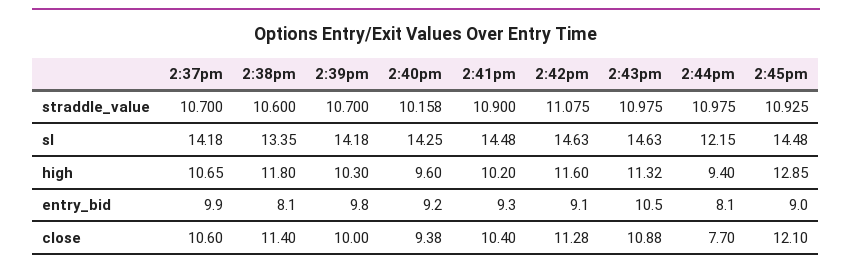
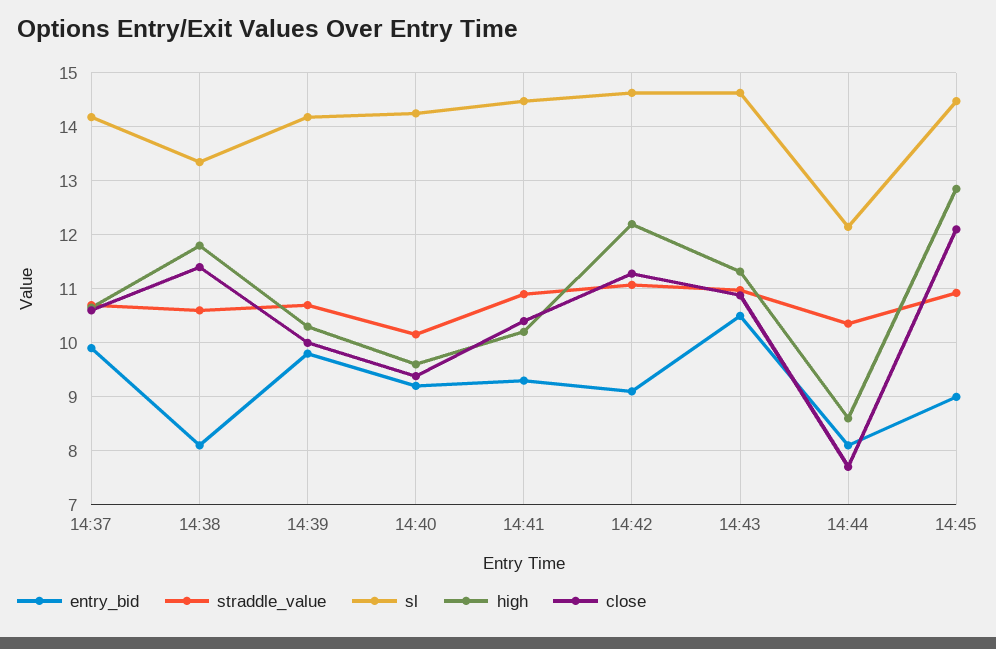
  {
    "straddle_value": {
      "2:37pm": 10.7,
      "2:38pm": 10.6,
      "2:39pm": 10.7,
      "2:40pm": 10.158,
      "2:41pm": 10.9,
      "2:42pm": 11.075,
      "2:43pm": 10.975,
-     "2:44pm": 10.975,
+     "2:44pm": 10.4,
      "2:45pm": 10.925
    },
    "sl": {
      "2:37pm": 14.18,
      "2:38pm": 13.35,
      "2:39pm": 14.18,
      "2:40pm": 14.25,
      "2:41pm": 14.48,
      "2:42pm": 14.63,
      "2:43pm": 14.63,
      "2:44pm": 12.15,
      "2:45pm": 14.48
    },
    "high": {
      "2:37pm": 10.65,
      "2:38pm": 11.8,
      "2:39pm": 10.3,
      "2:40pm": 9.6,
      "2:41pm": 10.2,
-     "2:42pm": 11.6,
+     "2:42pm": 12.2,
      "2:43pm": 11.32,
-     "2:44pm": 9.4,
+     "2:44pm": 8.6,
      "2:45pm": 12.85
    },
    "entry_bid": {
      "2:37pm": 9.9,
      "2:38pm": 8.1,
      "2:39pm": 9.8,
      "2:40pm": 9.2,
      "2:41pm": 9.3,
      "2:42pm": 9.1,
      "2:43pm": 10.5,
      "2:44pm": 8.1,
      "2:45pm": 9
    },
    "close": {
      "2:37pm": 10.6,
      "2:38pm": 11.4,
      "2:39pm": 10,
      "2:40pm": 9.38,
      "2:41pm": 10.4,
      "2:42pm": 11.28,
      "2:43pm": 10.88,
      "2:44pm": 7.7,
      "2:45pm": 12.1
    }
  }

